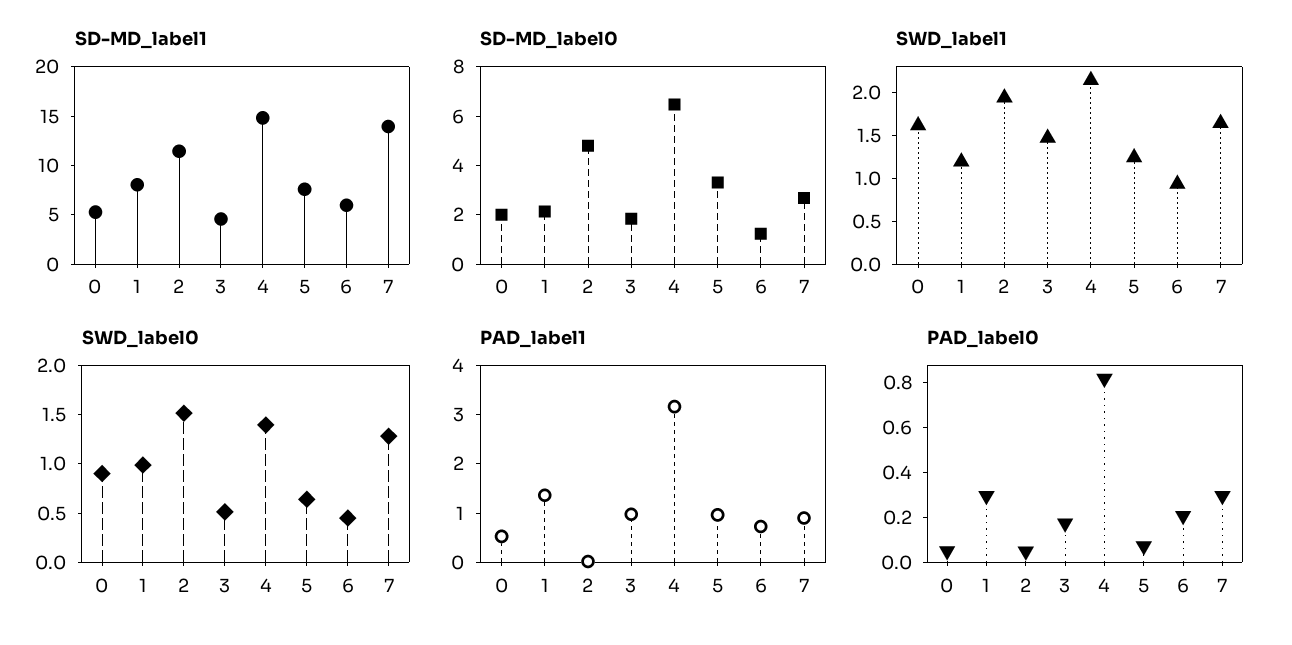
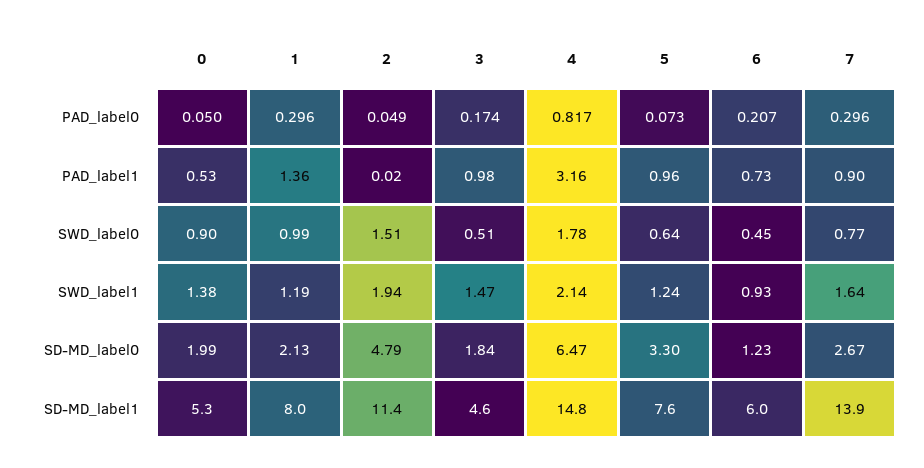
  {
    "SD-MD_label1": {
      "0": 5.3,
      "1": 8,
      "2": 11.4,
      "3": 4.6,
      "4": 14.8,
      "5": 7.6,
      "6": 6,
      "7": 13.9
    },
    "SD-MD_label0": {
      "0": 1.99,
      "1": 2.13,
      "2": 4.79,
      "3": 1.84,
      "4": 6.47,
      "5": 3.3,
      "6": 1.23,
      "7": 2.67
    },
    "SWD_label1": {
-     "0": 1.6,
+     "0": 1.38,
      "1": 1.19,
      "2": 1.94,
      "3": 1.47,
      "4": 2.14,
      "5": 1.24,
      "6": 0.93,
      "7": 1.64
    },
    "SWD_label0": {
      "0": 0.9,
      "1": 0.99,
      "2": 1.51,
      "3": 0.51,
-     "4": 1.4,
+     "4": 1.78,
      "5": 0.64,
      "6": 0.45,
-     "7": 1.3
+     "7": 0.77
    },
    "PAD_label1": {
      "0": 0.53,
      "1": 1.36,
      "2": 0.02,
      "3": 0.98,
      "4": 3.16,
      "5": 0.96,
      "6": 0.73,
      "7": 0.9
    },
    "PAD_label0": {
      "0": 0.05,
      "1": 0.296,
      "2": 0.049,
      "3": 0.174,
      "4": 0.817,
      "5": 0.073,
      "6": 0.207,
      "7": 0.296
    }
  }

